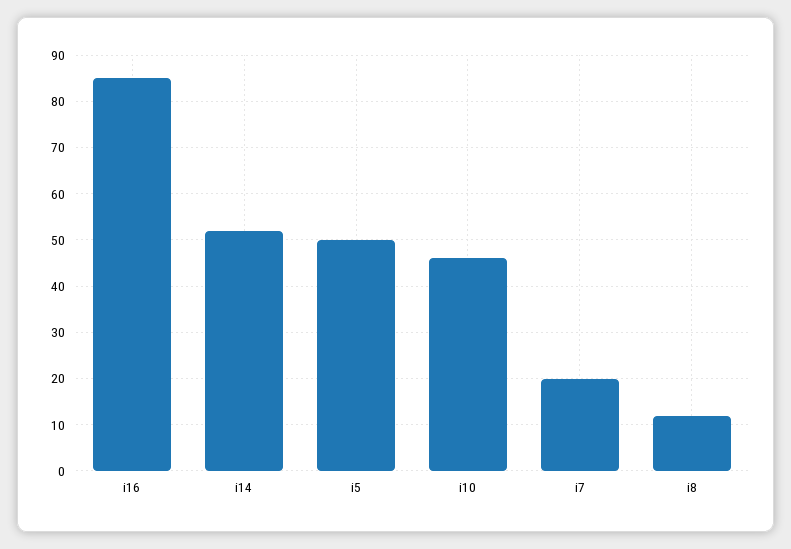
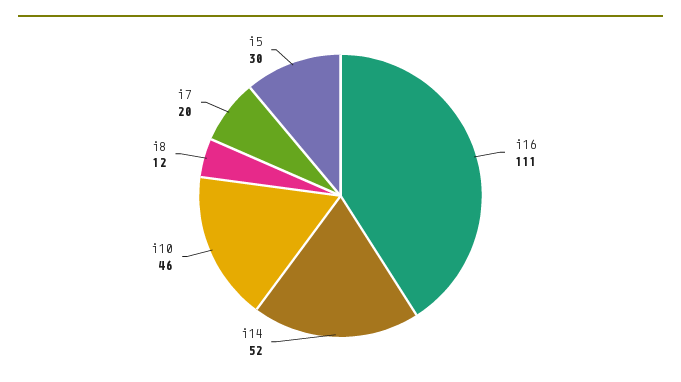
  {
-   "i16": 85,
+   "i16": 111,
    "i14": 52,
-   "i5": 50,
+   "i5": 30,
    "i10": 46,
    "i7": 20,
    "i8": 12
  }

